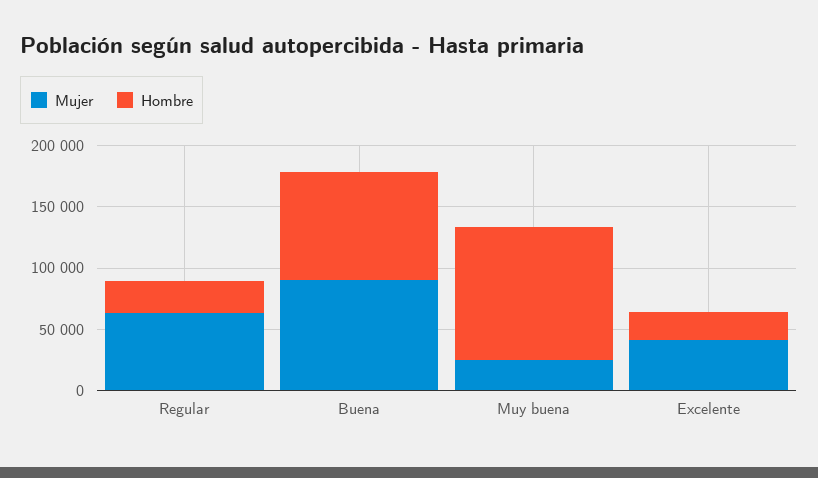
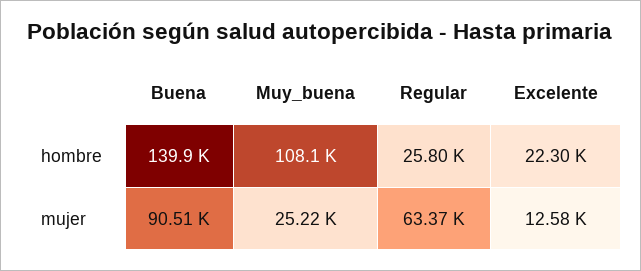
  {
    "Mujer": {
      "Regular": 63370,
      "Buena": 90510,
      "Muy buena": 25220,
-     "Excelente": 40000
+     "Excelente": 12580
    },
    "Hombre": {
      "Regular": 25800,
-     "Buena": 90000,
+     "Buena": 139900,
      "Muy buena": 108100,
      "Excelente": 22300
    }
  }

